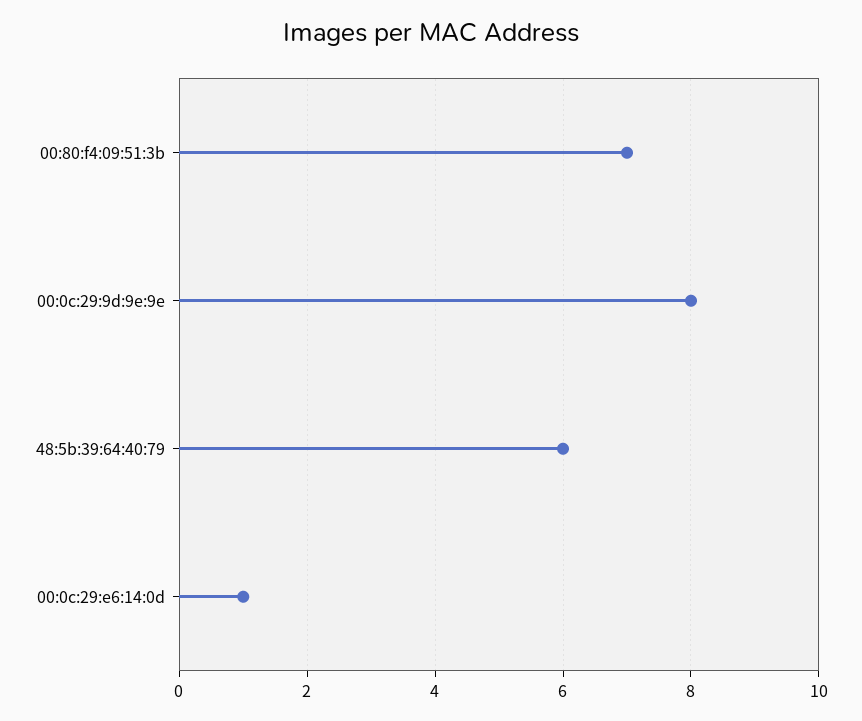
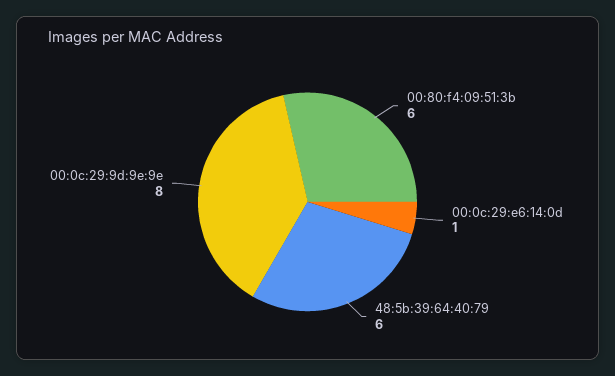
  {
-   "00:80:f4:09:51:3b": 7,
+   "00:80:f4:09:51:3b": 6,
    "00:0c:29:9d:9e:9e": 8,
    "48:5b:39:64:40:79": 6,
    "00:0c:29:e6:14:0d": 1
  }

